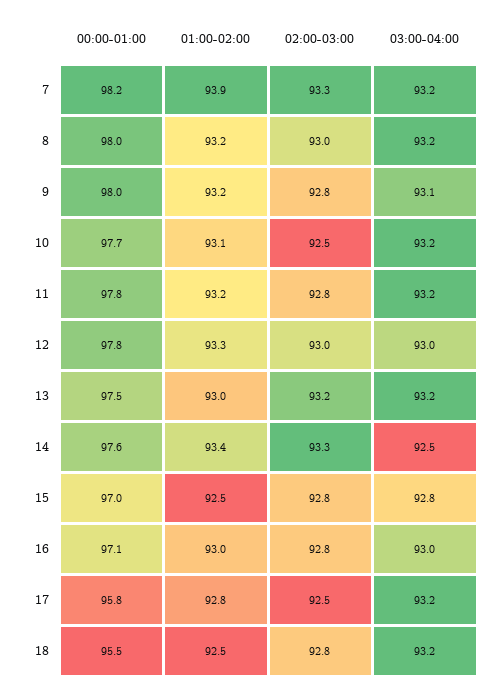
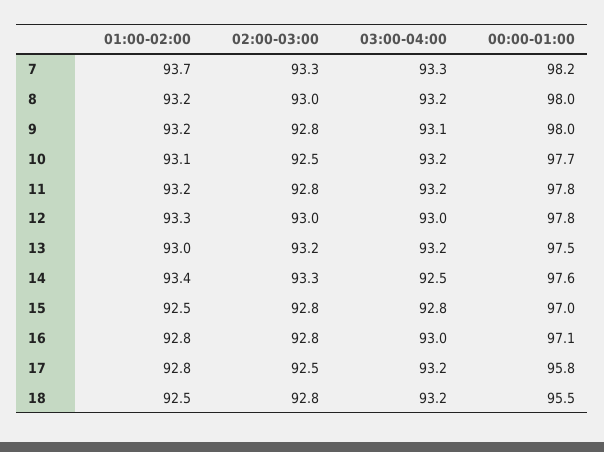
  {
    "00:00-01:00": {
      "7": 98.2,
      "8": 98,
      "9": 98,
      "10": 97.7,
      "11": 97.8,
      "12": 97.8,
      "13": 97.5,
      "14": 97.6,
      "15": 97,
      "16": 97.1,
      "17": 95.8,
      "18": 95.5
    },
    "01:00-02:00": {
-     "7": 93.9,
+     "7": 93.7,
      "8": 93.2,
      "9": 93.2,
      "10": 93.1,
      "11": 93.2,
      "12": 93.3,
      "13": 93,
      "14": 93.4,
      "15": 92.5,
-     "16": 93,
+     "16": 92.8,
      "17": 92.8,
      "18": 92.5
    },
    "02:00-03:00": {
      "7": 93.3,
      "8": 93,
      "9": 92.8,
      "10": 92.5,
      "11": 92.8,
      "12": 93,
      "13": 93.2,
      "14": 93.3,
      "15": 92.8,
      "16": 92.8,
      "17": 92.5,
      "18": 92.8
    },
    "03:00-04:00": {
-     "7": 93.2,
+     "7": 93.3,
      "8": 93.2,
      "9": 93.1,
      "10": 93.2,
      "11": 93.2,
      "12": 93,
      "13": 93.2,
      "14": 92.5,
      "15": 92.8,
      "16": 93,
      "17": 93.2,
      "18": 93.2
    }
  }

